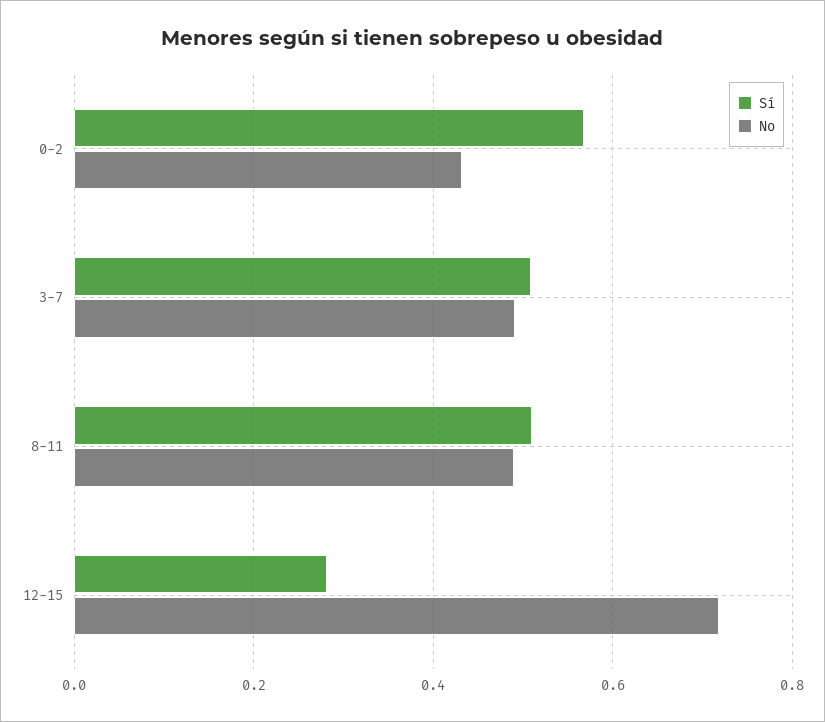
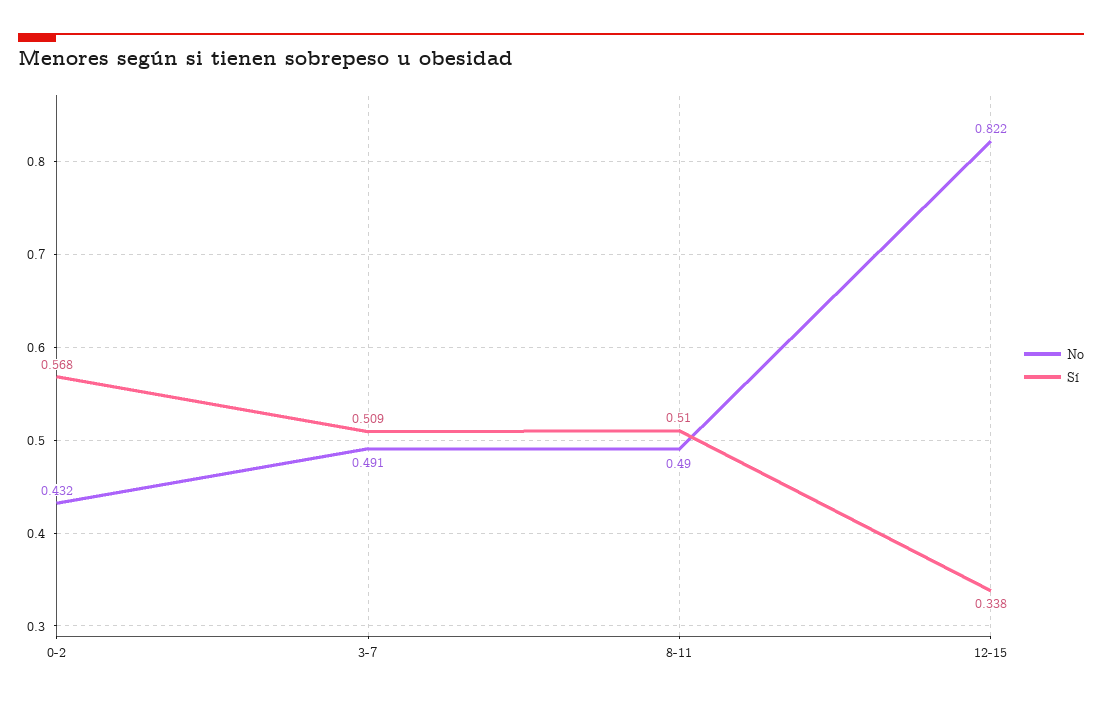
  {
    "Sí": {
      "0-2": 0.568,
      "3-7": 0.509,
      "8-11": 0.51,
-     "12-15": 0.28
+     "12-15": 0.338
    },
    "No": {
      "0-2": 0.432,
      "3-7": 0.491,
      "8-11": 0.49,
-     "12-15": 0.72
+     "12-15": 0.822
    }
  }

